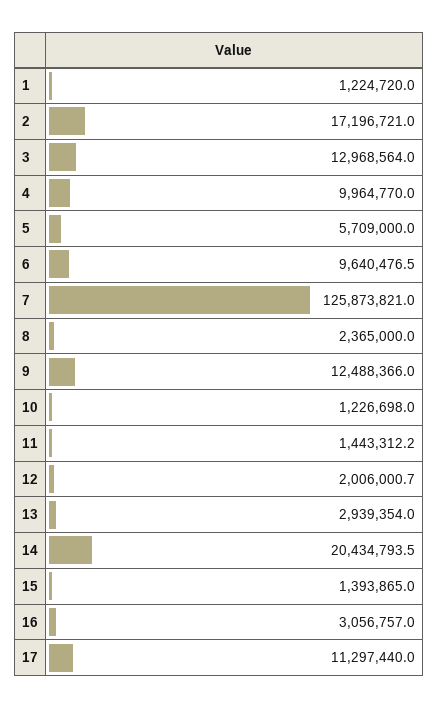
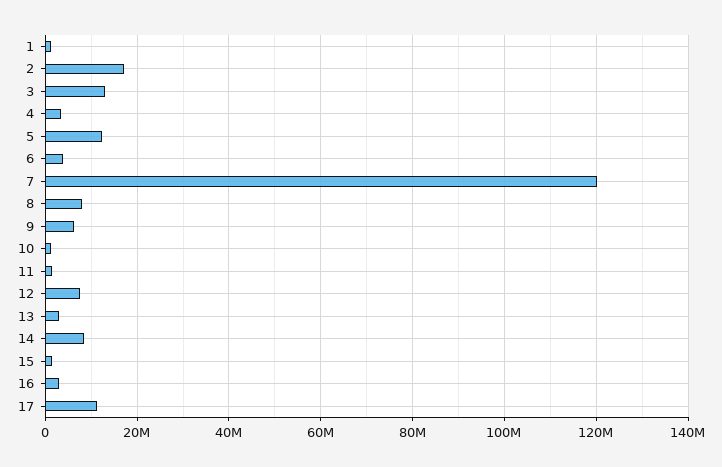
  {
    "1": 1224720,
    "2": 17196721,
    "3": 12968564,
-   "4": 9964770,
+   "4": 4000000,
-   "5": 5709000,
+   "5": 12000000,
-   "6": 9640476.5,
+   "6": 4000000,
-   "7": 125873821,
+   "7": 120000000,
-   "8": 2365000,
+   "8": 8000000,
-   "9": 12488366,
+   "9": 6000000,
    "10": 1226698,
    "11": 1443312.2,
-   "12": 2006000.7,
+   "12": 8000000,
    "13": 2939354,
-   "14": 20434793.5,
+   "14": 8000000,
    "15": 1393865,
    "16": 3056757,
    "17": 11297440
  }

